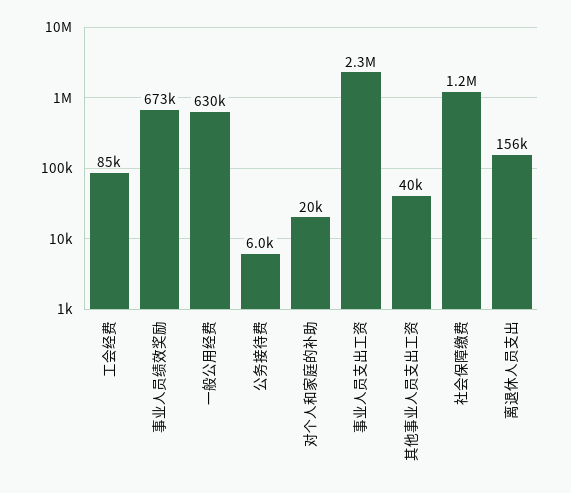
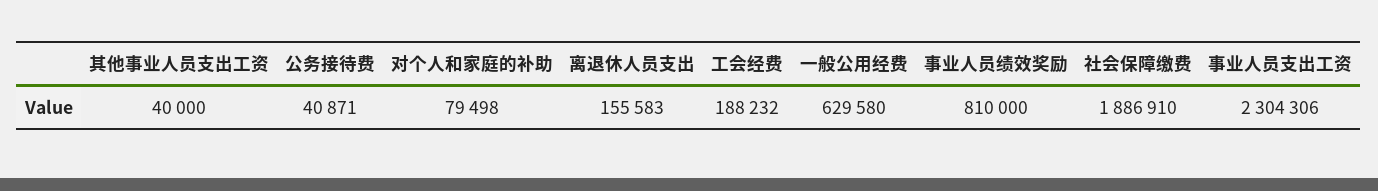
  {
-   "工会经费": 85000,
+   "工会经费": 188232,
-   "事业人员绩效奖励": 673000,
+   "事业人员绩效奖励": 810000,
    "一般公用经费": 629580,
-   "公务接待费": 6000,
+   "公务接待费": 40871,
-   "对个人和家庭的补助": 20000,
+   "对个人和家庭的补助": 79498,
    "事业人员支出工资": 2304306,
    "其他事业人员支出工资": 40000,
-   "社会保障缴费": 1200000,
+   "社会保障缴费": 1886910,
    "离退休人员支出": 155583
  }

